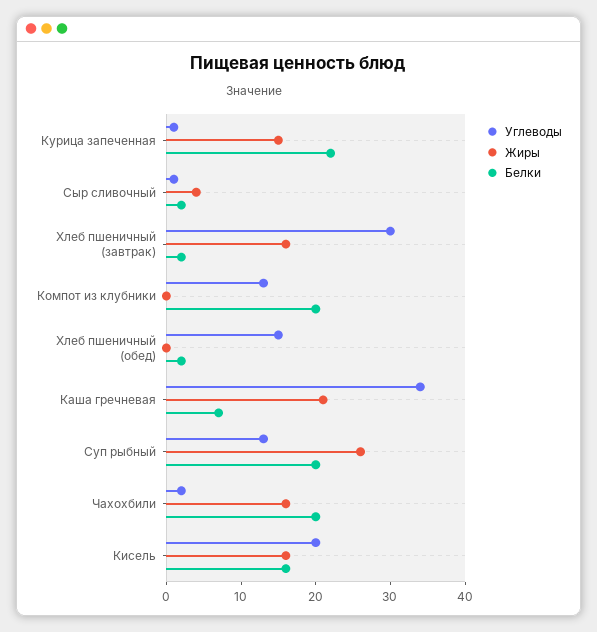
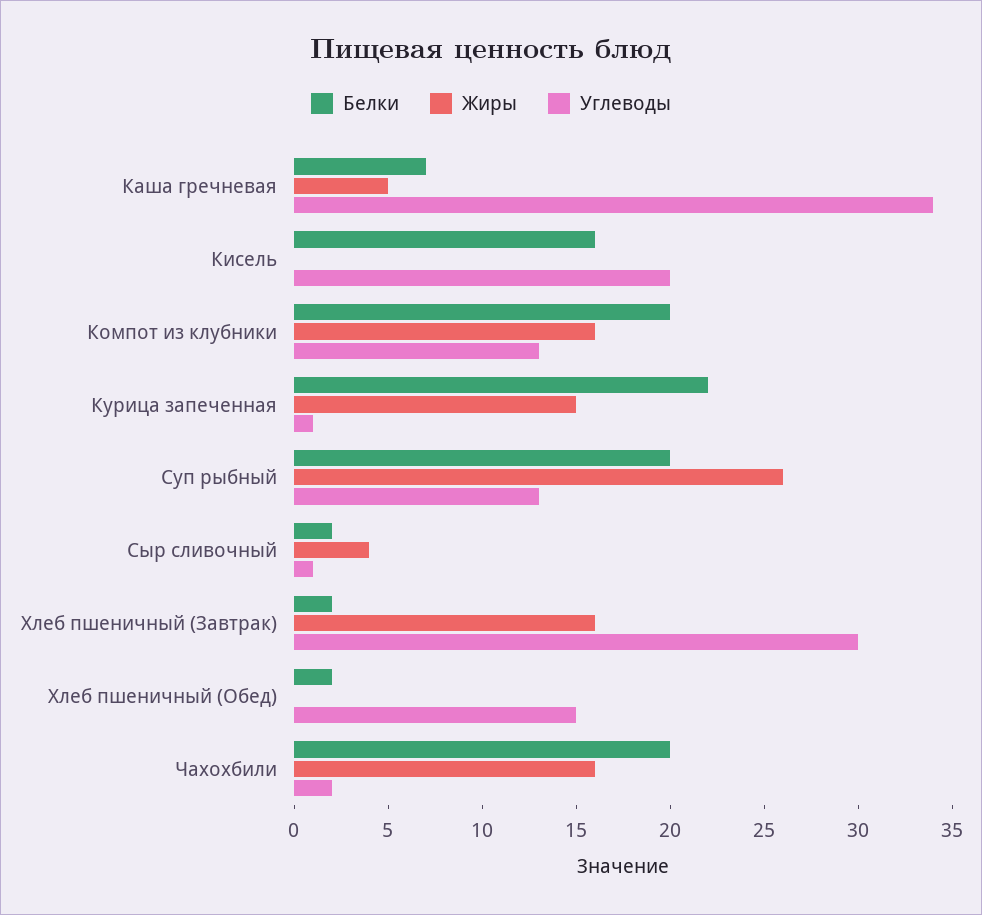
  {
    "Углеводы": {
      "Курица запеченная": 1,
      "Сыр сливочный": 1,
      "Хлеб пшеничный (завтрак)": 30,
      "Компот из клубники": 13,
      "Хлеб пшеничный (обед)": 15,
      "Каша гречневая": 34,
      "Суп рыбный": 13,
      "Чахохбили": 2,
      "Кисель": 20
    },
    "Жиры": {
      "Курица запеченная": 15,
      "Сыр сливочный": 4,
      "Хлеб пшеничный (завтрак)": 16,
-     "Компот из клубники": 0,
+     "Компот из клубники": 16,
      "Хлеб пшеничный (обед)": 0,
-     "Каша гречневая": 20,
+     "Каша гречневая": 5,
      "Суп рыбный": 26,
      "Чахохбили": 16,
-     "Кисель": 15
+     "Кисель": 0
    },
    "Белки": {
      "Курица запеченная": 22,
      "Сыр сливочный": 2,
      "Хлеб пшеничный (завтрак)": 2,
      "Компот из клубники": 20,
      "Хлеб пшеничный (обед)": 2,
      "Каша гречневая": 7,
      "Суп рыбный": 20,
      "Чахохбили": 20,
      "Кисель": 16
    }
  }

